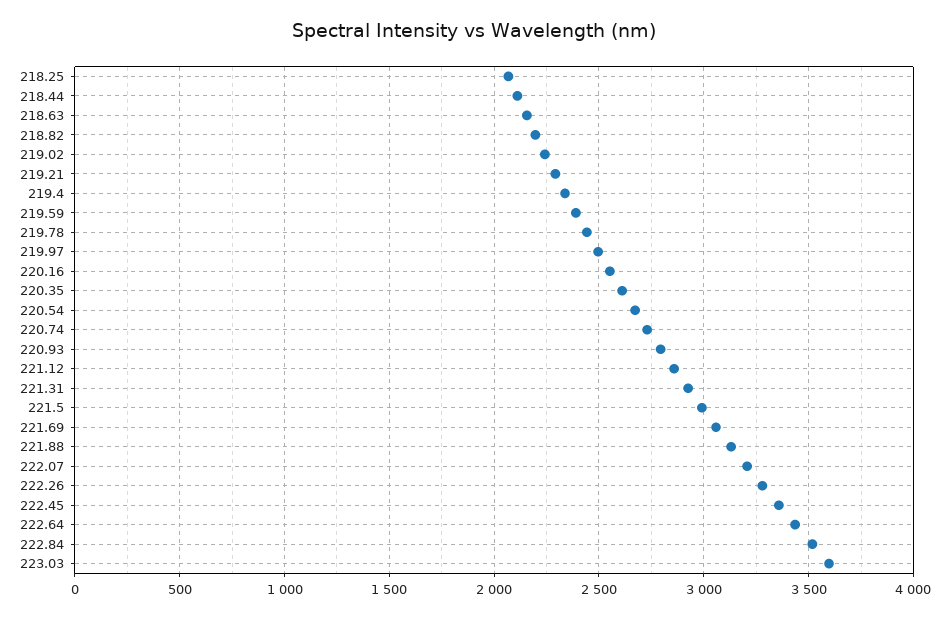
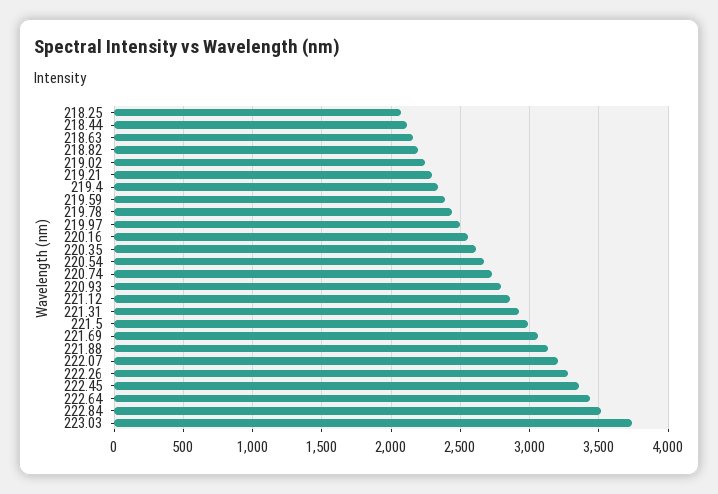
  {
    "218.25": 2050,
    "218.44": 2100,
    "218.63": 2150,
    "218.82": 2200,
    "219.02": 2250,
    "219.21": 2300,
    "219.4": 2350,
    "219.59": 2400,
    "219.78": 2450,
    "219.97": 2500,
    "220.16": 2550,
    "220.35": 2600,
    "220.54": 2650,
    "220.74": 2750,
    "220.93": 2800,
    "221.12": 2850,
    "221.31": 2950,
    "221.5": 3000,
    "221.69": 3050,
    "221.88": 3150,
    "222.07": 3200,
    "222.26": 3300,
    "222.45": 3350,
    "222.64": 3450,
    "222.84": 3500,
-   "223.03": 3600
+   "223.03": 3750
  }

